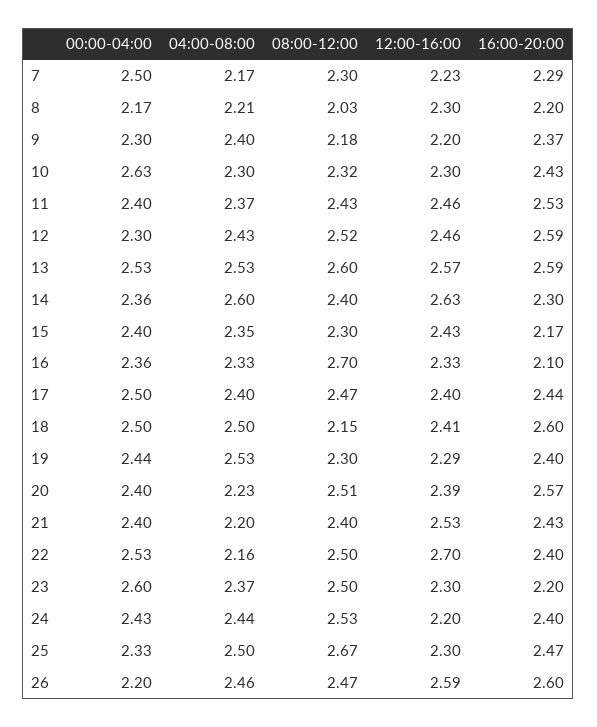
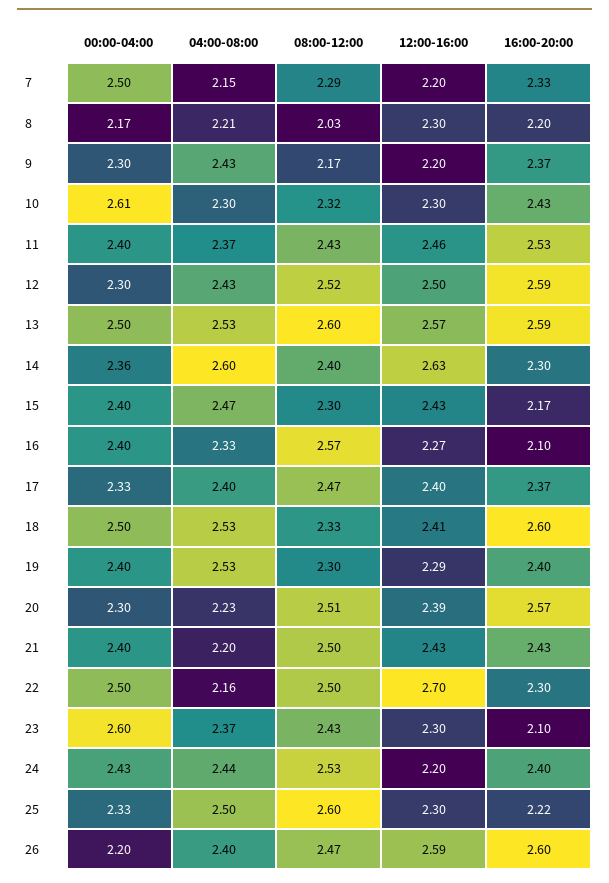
  {
    "00:00-04:00": {
      "7": 2.5,
      "8": 2.17,
      "9": 2.3,
-     "10": 2.63,
+     "10": 2.61,
      "11": 2.4,
      "12": 2.3,
-     "13": 2.53,
+     "13": 2.5,
      "14": 2.36,
      "15": 2.4,
-     "16": 2.36,
+     "16": 2.4,
-     "17": 2.5,
+     "17": 2.33,
      "18": 2.5,
-     "19": 2.44,
+     "19": 2.4,
-     "20": 2.4,
+     "20": 2.3,
      "21": 2.4,
-     "22": 2.53,
+     "22": 2.5,
      "23": 2.6,
      "24": 2.43,
      "25": 2.33,
      "26": 2.2
    },
    "04:00-08:00": {
-     "7": 2.17,
+     "7": 2.15,
      "8": 2.21,
-     "9": 2.4,
+     "9": 2.43,
      "10": 2.3,
      "11": 2.37,
      "12": 2.43,
      "13": 2.53,
      "14": 2.6,
-     "15": 2.35,
+     "15": 2.47,
      "16": 2.33,
      "17": 2.4,
-     "18": 2.5,
+     "18": 2.53,
      "19": 2.53,
      "20": 2.23,
      "21": 2.2,
      "22": 2.16,
      "23": 2.37,
      "24": 2.44,
      "25": 2.5,
-     "26": 2.46
+     "26": 2.4
    },
    "08:00-12:00": {
-     "7": 2.3,
+     "7": 2.29,
      "8": 2.03,
-     "9": 2.18,
+     "9": 2.17,
      "10": 2.32,
      "11": 2.43,
      "12": 2.52,
      "13": 2.6,
      "14": 2.4,
      "15": 2.3,
-     "16": 2.7,
+     "16": 2.57,
      "17": 2.47,
-     "18": 2.15,
+     "18": 2.33,
      "19": 2.3,
      "20": 2.51,
-     "21": 2.4,
+     "21": 2.5,
      "22": 2.5,
-     "23": 2.5,
+     "23": 2.43,
      "24": 2.53,
-     "25": 2.67,
+     "25": 2.6,
      "26": 2.47
    },
    "12:00-16:00": {
-     "7": 2.23,
+     "7": 2.2,
      "8": 2.3,
      "9": 2.2,
      "10": 2.3,
      "11": 2.46,
-     "12": 2.46,
+     "12": 2.5,
      "13": 2.57,
      "14": 2.63,
      "15": 2.43,
-     "16": 2.33,
+     "16": 2.27,
      "17": 2.4,
      "18": 2.41,
      "19": 2.29,
      "20": 2.39,
-     "21": 2.53,
+     "21": 2.43,
      "22": 2.7,
      "23": 2.3,
      "24": 2.2,
      "25": 2.3,
      "26": 2.59
    },
    "16:00-20:00": {
-     "7": 2.29,
+     "7": 2.33,
      "8": 2.2,
      "9": 2.37,
      "10": 2.43,
      "11": 2.53,
      "12": 2.59,
      "13": 2.59,
      "14": 2.3,
      "15": 2.17,
      "16": 2.1,
-     "17": 2.44,
+     "17": 2.37,
      "18": 2.6,
      "19": 2.4,
      "20": 2.57,
      "21": 2.43,
-     "22": 2.4,
+     "22": 2.3,
-     "23": 2.2,
+     "23": 2.1,
      "24": 2.4,
-     "25": 2.47,
+     "25": 2.22,
      "26": 2.6
    }
  }

